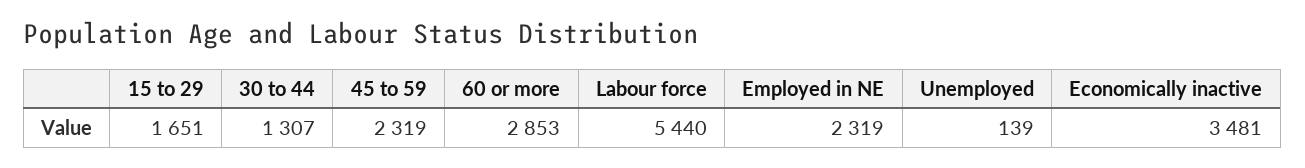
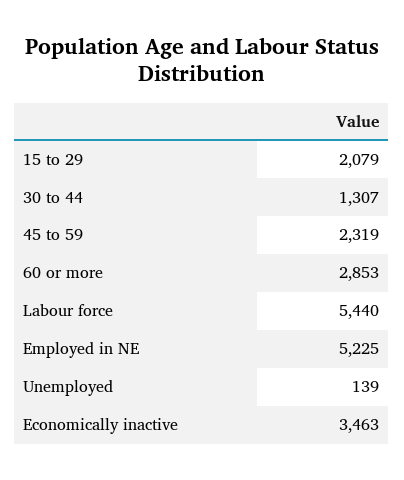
  {
-   "15 to 29": 1651,
+   "15 to 29": 2079,
    "30 to 44": 1307,
    "45 to 59": 2319,
    "60 or more": 2853,
    "Labour force": 5440,
-   "Employed in NE": 2319,
+   "Employed in NE": 5225,
    "Unemployed": 139,
-   "Economically inactive": 3481
+   "Economically inactive": 3463
  }

